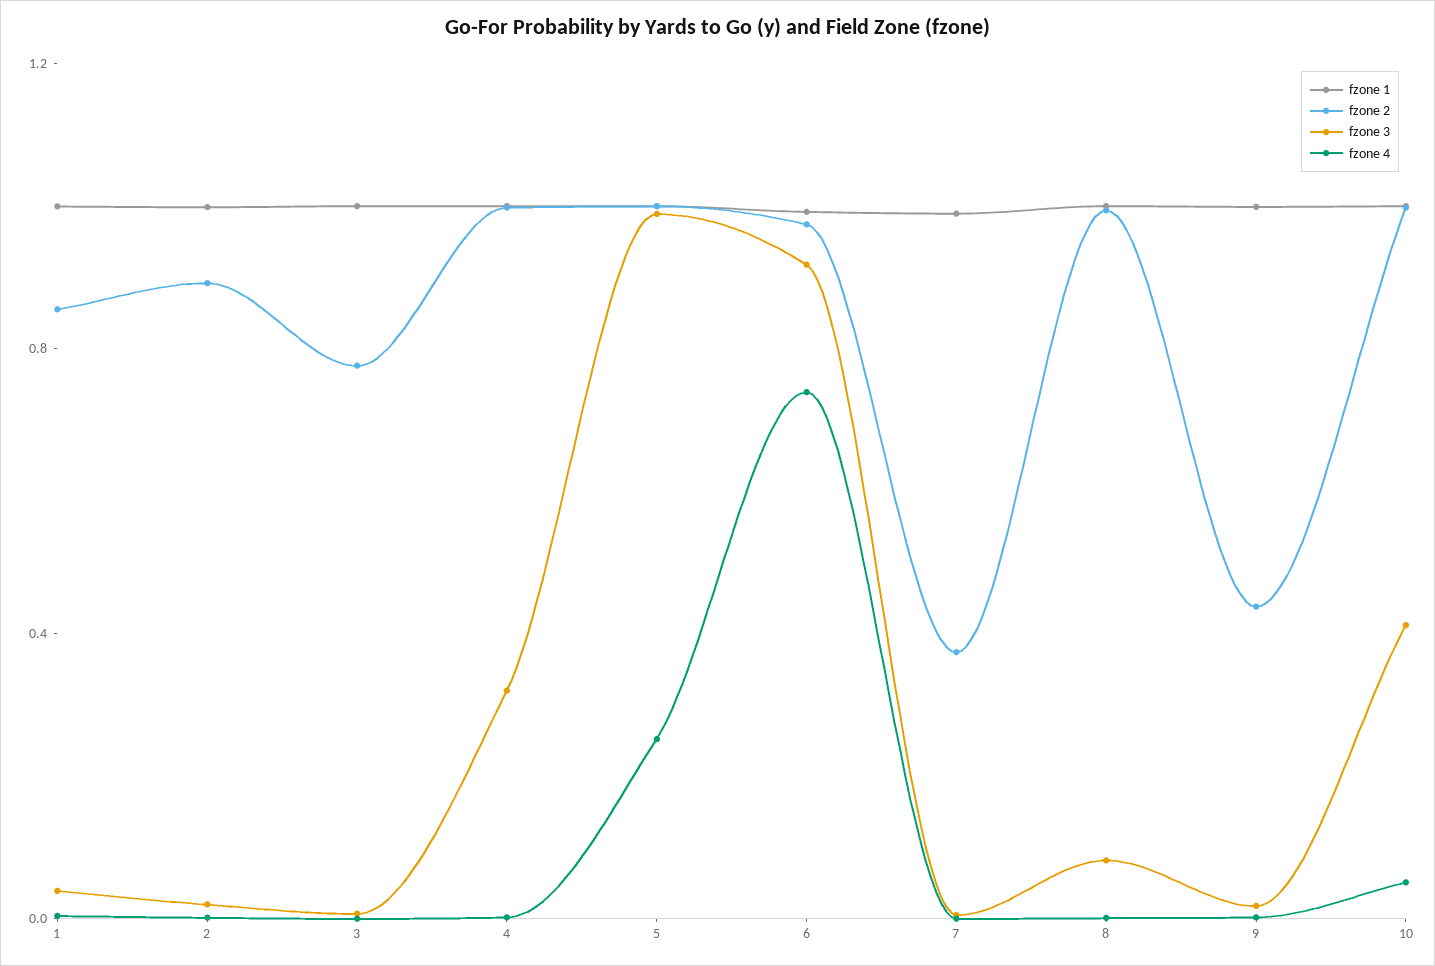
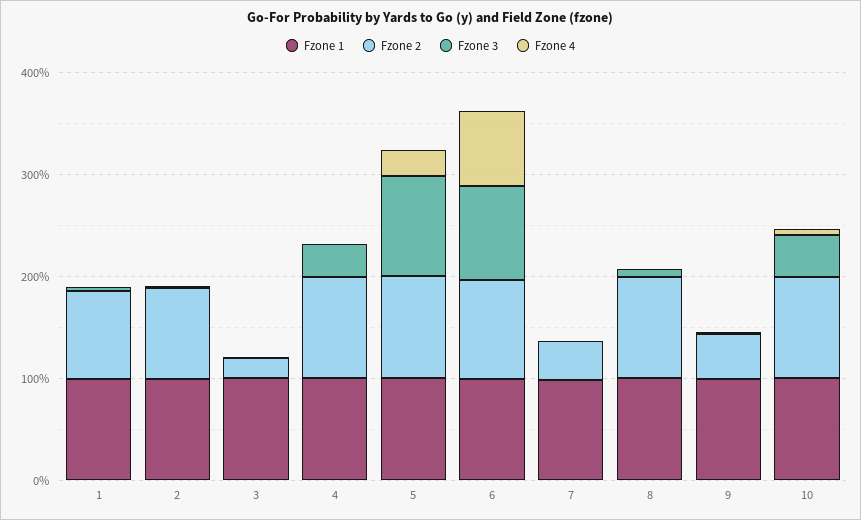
  {
    "fzone 1": {
      "1": 1,
      "2": 1,
      "3": 1,
      "4": 1,
      "5": 1,
      "6": 1,
      "7": 1,
      "8": 1,
      "9": 1,
      "10": 1
    },
    "fzone 2": {
      "1": 0.9,
      "2": 0.9,
-     "3": 0.8,
+     "3": 0.2,
      "4": 1,
      "5": 1,
      "6": 1,
      "7": 0.4,
      "8": 1,
      "9": 0.4,
      "10": 1
    },
    "fzone 3": {
      "1": 0,
      "2": 0,
      "3": 0,
      "4": 0.3,
      "5": 1,
      "6": 0.9,
      "7": 0,
      "8": 0.1,
      "9": 0,
      "10": 0.4
    },
    "fzone 4": {
      "1": 0,
      "2": 0,
      "3": 0,
      "4": 0,
      "5": 0.3,
      "6": 0.7,
      "7": 0,
      "8": 0,
      "9": 0,
      "10": 0.1
    }
  }

